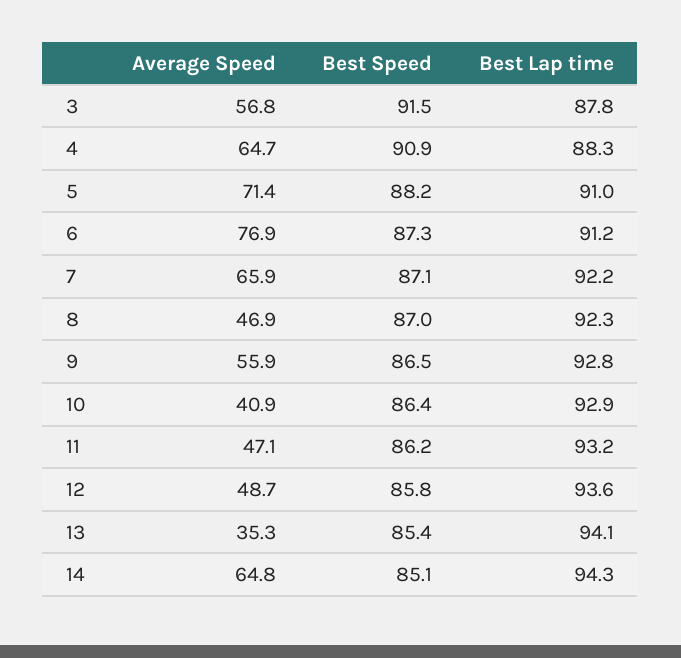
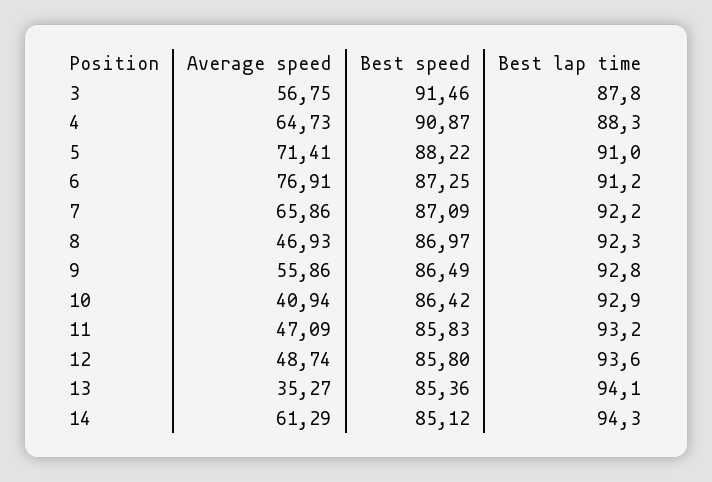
  {
    "Average Speed": {
      "3": 56.75,
      "4": 64.73,
      "5": 71.41,
      "6": 76.91,
      "7": 65.86,
      "8": 46.93,
      "9": 55.86,
      "10": 40.94,
      "11": 47.09,
      "12": 48.74,
      "13": 35.27,
-     "14": 64.8
+     "14": 61.29
    },
    "Best Speed": {
      "3": 91.46,
      "4": 90.87,
      "5": 88.22,
      "6": 87.25,
      "7": 87.09,
      "8": 86.97,
      "9": 86.49,
      "10": 86.42,
-     "11": 86.2,
+     "11": 85.83,
      "12": 85.8,
      "13": 85.36,
      "14": 85.12
    },
    "Best Lap time": {
      "3": 87.8,
      "4": 88.3,
      "5": 91,
      "6": 91.2,
      "7": 92.2,
      "8": 92.3,
      "9": 92.8,
      "10": 92.9,
      "11": 93.2,
      "12": 93.6,
      "13": 94.1,
      "14": 94.3
    }
  }

